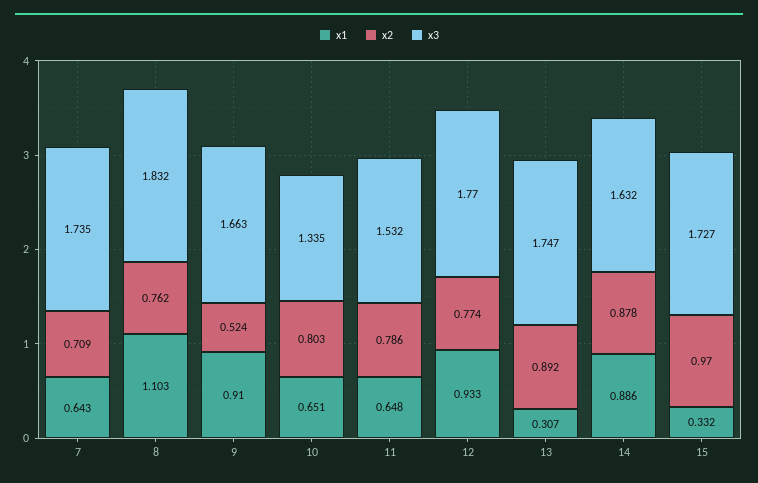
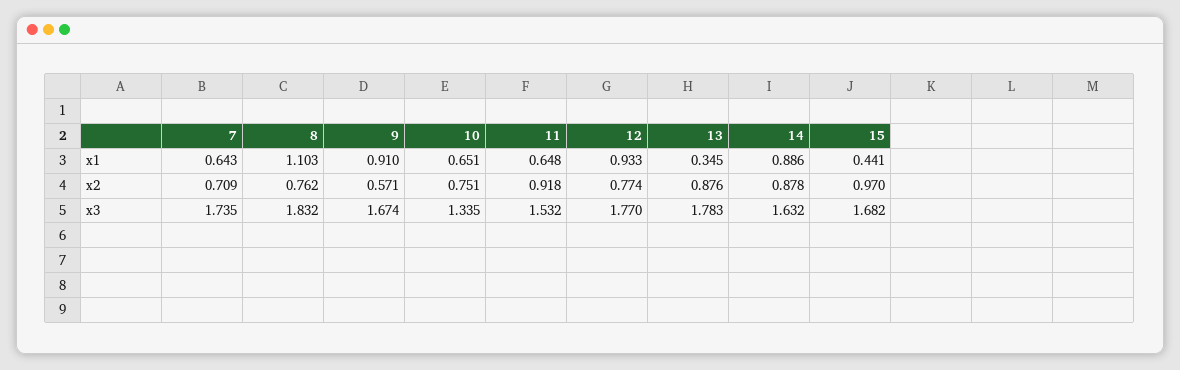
  {
    "x1": {
      "7": 0.643,
      "8": 1.103,
      "9": 0.91,
      "10": 0.651,
      "11": 0.648,
      "12": 0.933,
-     "13": 0.307,
+     "13": 0.345,
      "14": 0.886,
-     "15": 0.332
+     "15": 0.441
    },
    "x2": {
      "7": 0.709,
      "8": 0.762,
-     "9": 0.524,
+     "9": 0.571,
-     "10": 0.803,
+     "10": 0.751,
-     "11": 0.786,
+     "11": 0.918,
      "12": 0.774,
-     "13": 0.892,
+     "13": 0.876,
      "14": 0.878,
      "15": 0.97
    },
    "x3": {
      "7": 1.735,
      "8": 1.832,
-     "9": 1.663,
+     "9": 1.674,
      "10": 1.335,
      "11": 1.532,
      "12": 1.77,
-     "13": 1.747,
+     "13": 1.783,
      "14": 1.632,
-     "15": 1.727
+     "15": 1.682
    }
  }

